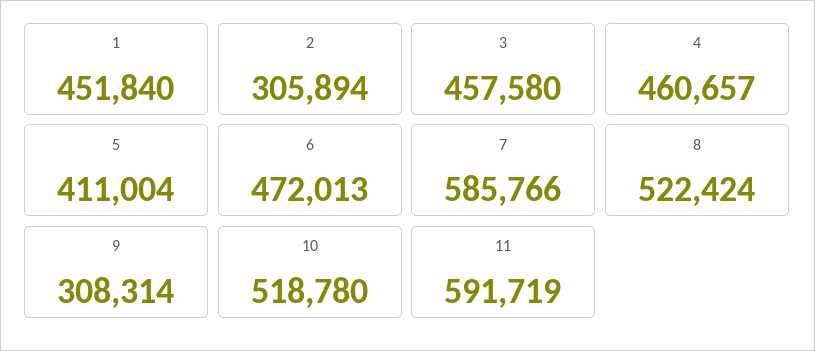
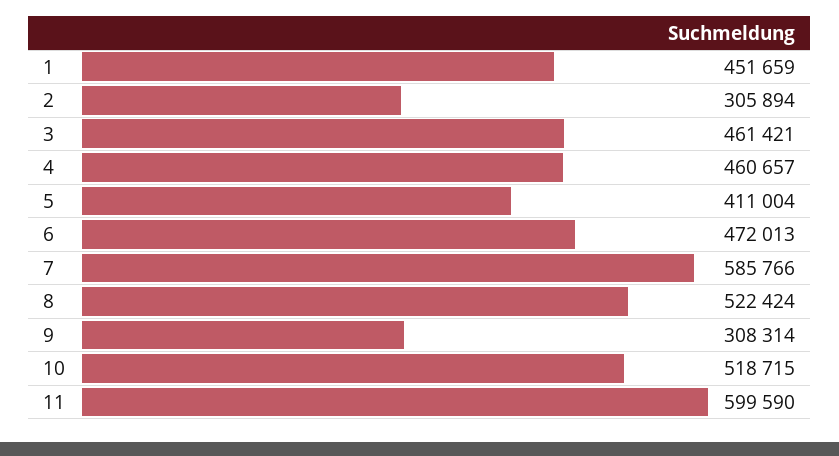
  {
-   "1": 451840,
+   "1": 451659,
    "2": 305894,
-   "3": 457580,
+   "3": 461421,
    "4": 460657,
    "5": 411004,
    "6": 472013,
    "7": 585766,
    "8": 522424,
    "9": 308314,
-   "10": 518780,
+   "10": 518715,
-   "11": 591719
+   "11": 599590
  }

